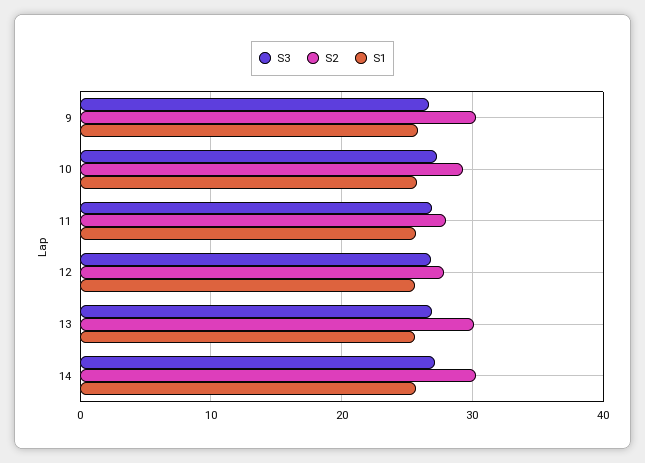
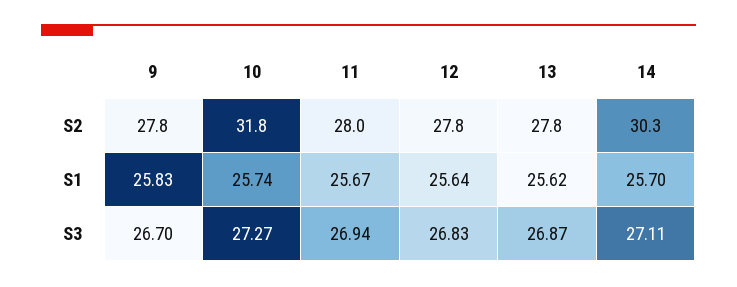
  {
    "S3": {
      "9": 26.7,
      "10": 27.27,
      "11": 26.94,
      "12": 26.83,
      "13": 26.87,
      "14": 27.11
    },
    "S2": {
-     "9": 30,
+     "9": 27.8,
-     "10": 29,
+     "10": 31.8,
      "11": 28,
      "12": 27.8,
-     "13": 30,
+     "13": 27.8,
      "14": 30.3
    },
    "S1": {
      "9": 25.83,
      "10": 25.74,
      "11": 25.67,
      "12": 25.64,
      "13": 25.62,
      "14": 25.7
    }
  }

